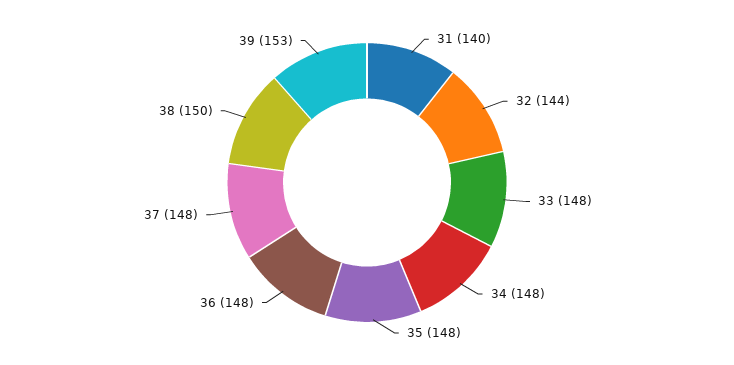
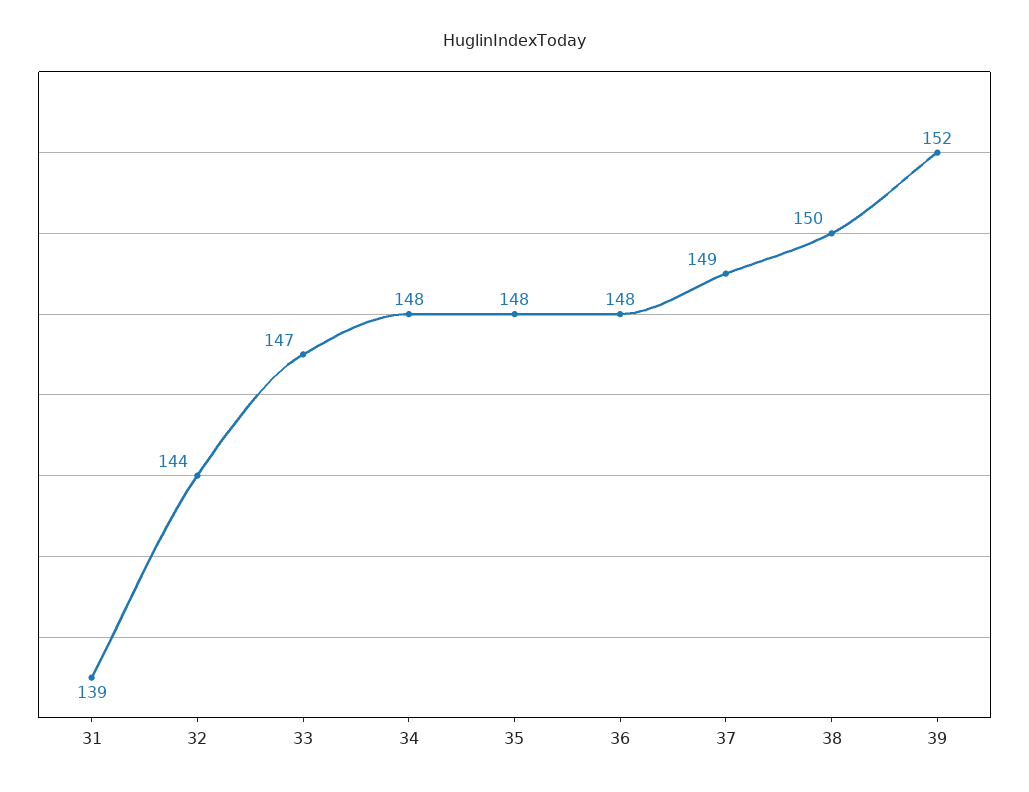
  {
-   "31": 140,
+   "31": 139,
    "32": 144,
-   "33": 148,
+   "33": 147,
    "34": 148,
    "35": 148,
    "36": 148,
-   "37": 148,
+   "37": 149,
    "38": 150,
-   "39": 153
+   "39": 152
  }

